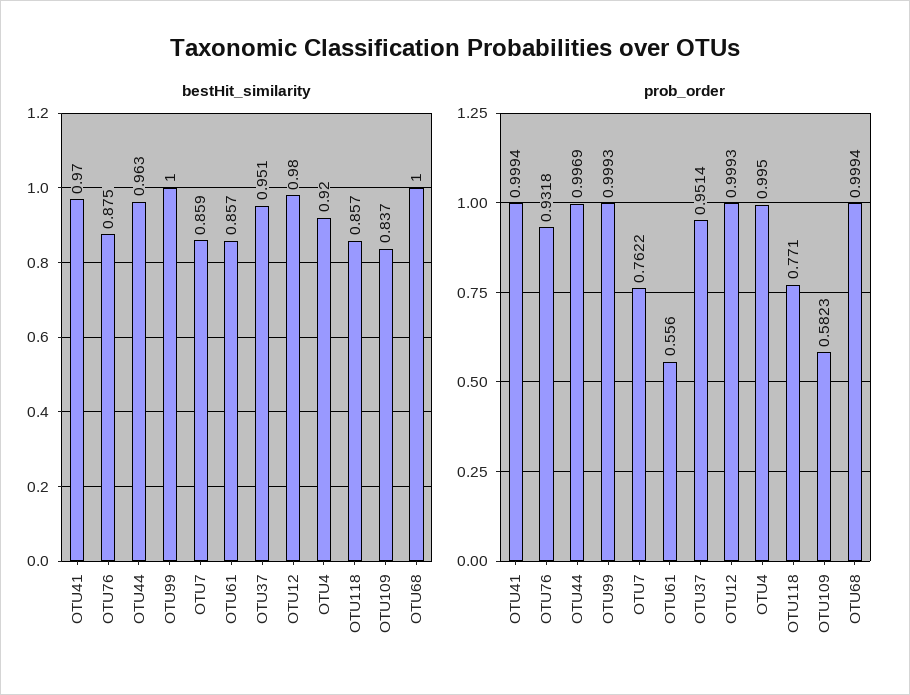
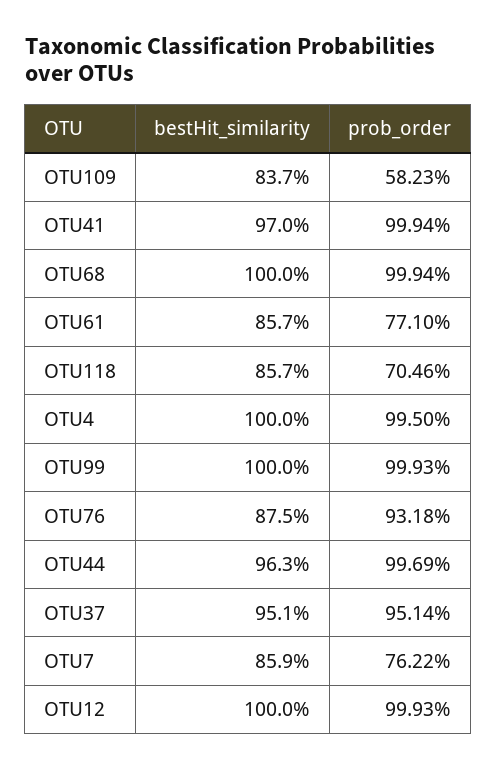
  {
    "bestHit_similarity": {
      "OTU41": 0.97,
      "OTU76": 0.875,
      "OTU44": 0.963,
      "OTU99": 1,
      "OTU7": 0.859,
      "OTU61": 0.857,
      "OTU37": 0.951,
-     "OTU12": 0.98,
+     "OTU12": 1,
-     "OTU4": 0.92,
+     "OTU4": 1,
      "OTU118": 0.857,
      "OTU109": 0.837,
      "OTU68": 1
    },
    "prob_order": {
      "OTU41": 0.9994,
      "OTU76": 0.9318,
      "OTU44": 0.9969,
      "OTU99": 0.9993,
      "OTU7": 0.7622,
-     "OTU61": 0.556,
+     "OTU61": 0.771,
      "OTU37": 0.9514,
      "OTU12": 0.9993,
      "OTU4": 0.995,
-     "OTU118": 0.771,
+     "OTU118": 0.7046,
      "OTU109": 0.5823,
      "OTU68": 0.9994
    }
  }

